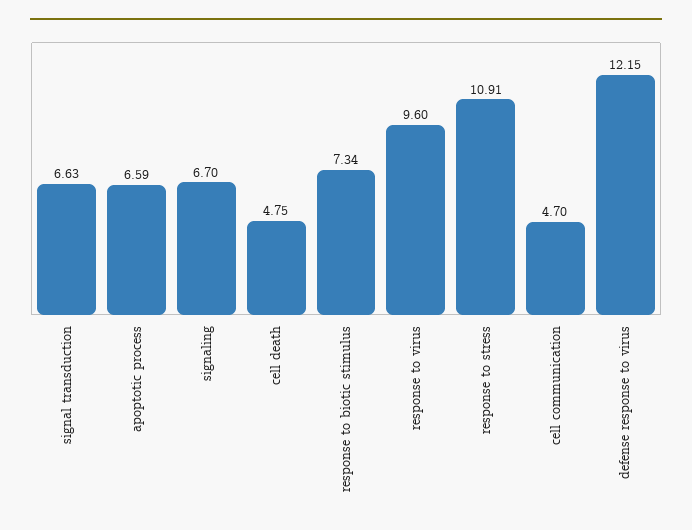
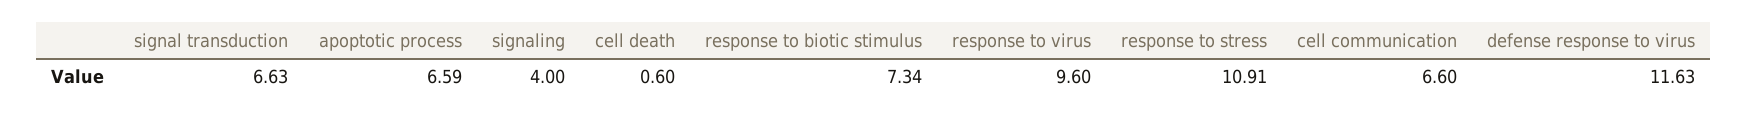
  {
    "signal transduction": 6.63,
    "apoptotic process": 6.59,
-   "signaling": 6.7,
+   "signaling": 4,
-   "cell death": 4.75,
+   "cell death": 0.6,
    "response to biotic stimulus": 7.34,
    "response to virus": 9.6,
    "response to stress": 10.91,
-   "cell communication": 4.7,
+   "cell communication": 6.6,
-   "defense response to virus": 12.15
+   "defense response to virus": 11.63
  }

